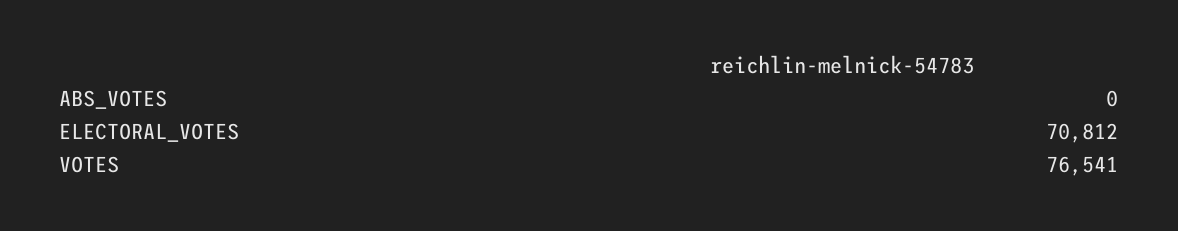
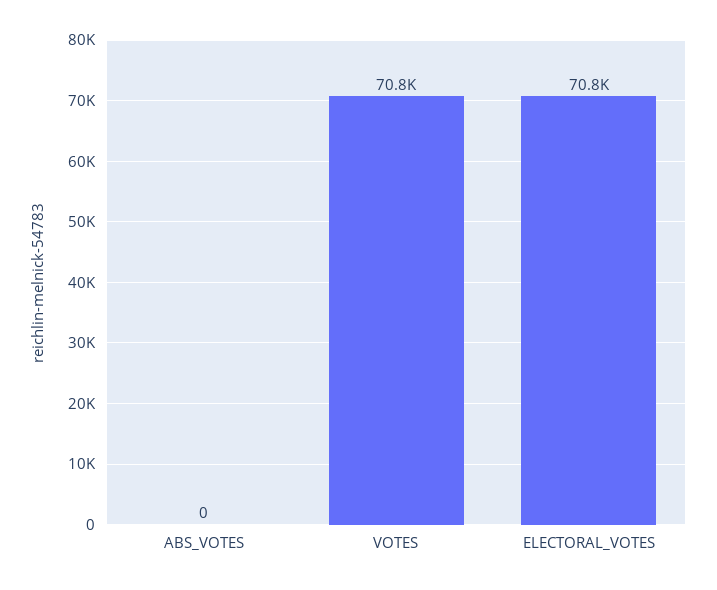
  {
    "ABS_VOTES": 0,
    "ELECTORAL_VOTES": 70812,
-   "VOTES": 76541
+   "VOTES": 70800
  }

